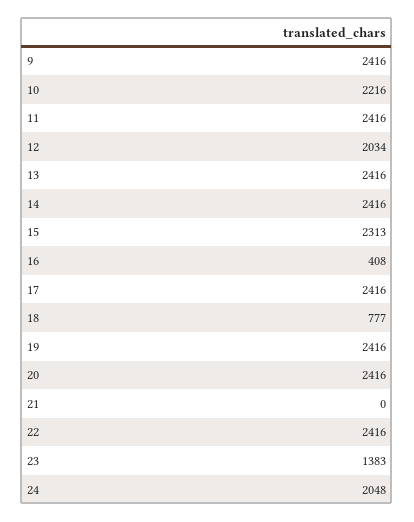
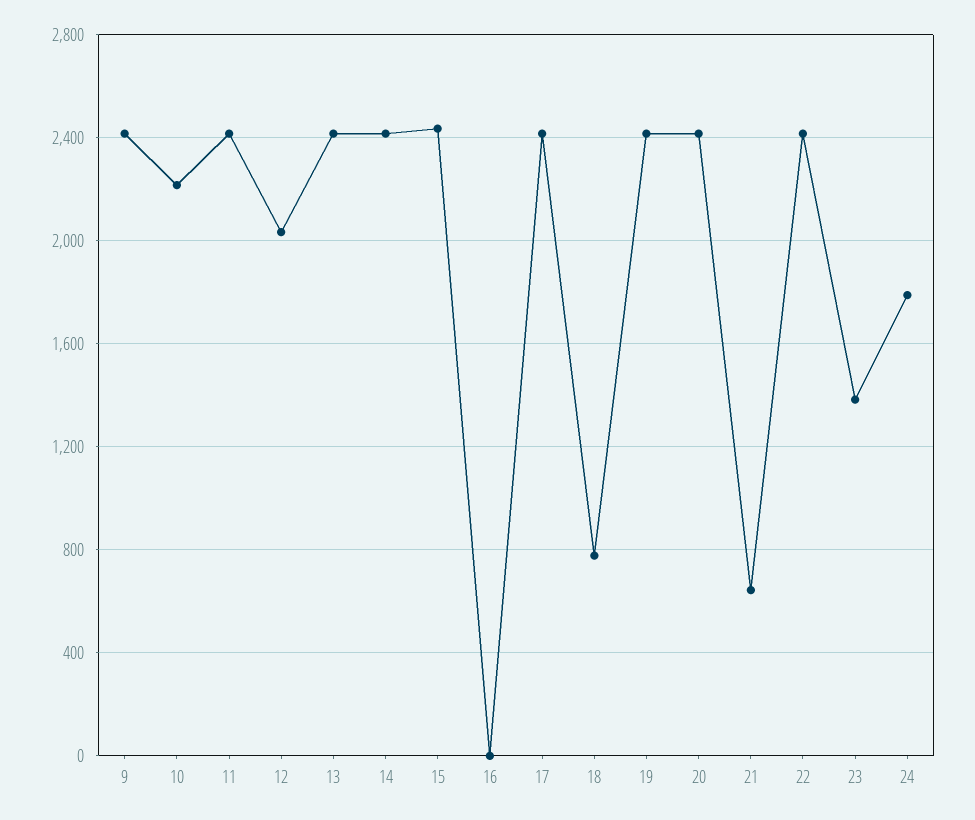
  {
    "9": 2416,
    "10": 2216,
    "11": 2416,
    "12": 2034,
    "13": 2416,
    "14": 2416,
-   "15": 2313,
+   "15": 2450,
-   "16": 408,
+   "16": 0,
    "17": 2416,
    "18": 777,
    "19": 2416,
    "20": 2416,
-   "21": 0,
+   "21": 650,
    "22": 2416,
    "23": 1383,
-   "24": 2048
+   "24": 1800
  }

